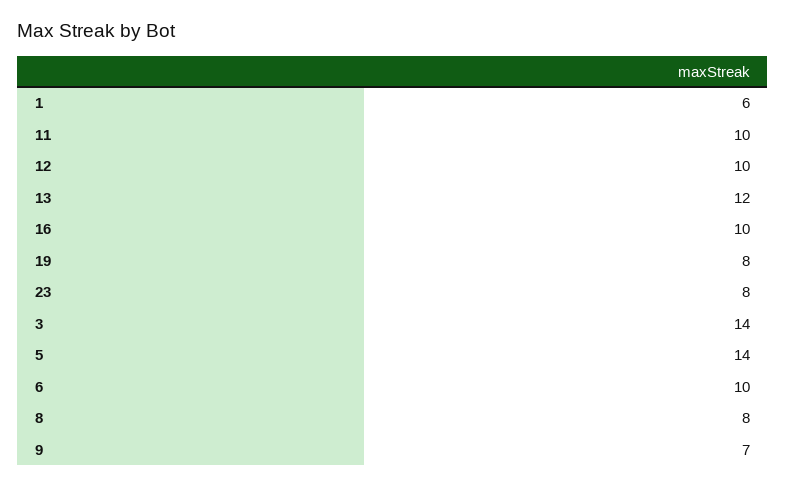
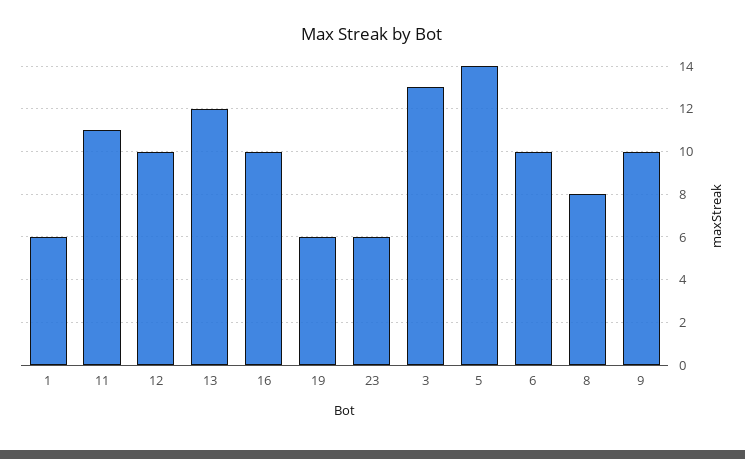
  {
    "1": 6,
-   "11": 10,
+   "11": 11,
    "12": 10,
    "13": 12,
    "16": 10,
-   "19": 8,
+   "19": 6,
-   "23": 8,
+   "23": 6,
-   "3": 14,
+   "3": 13,
    "5": 14,
    "6": 10,
    "8": 8,
-   "9": 7
+   "9": 10
  }

